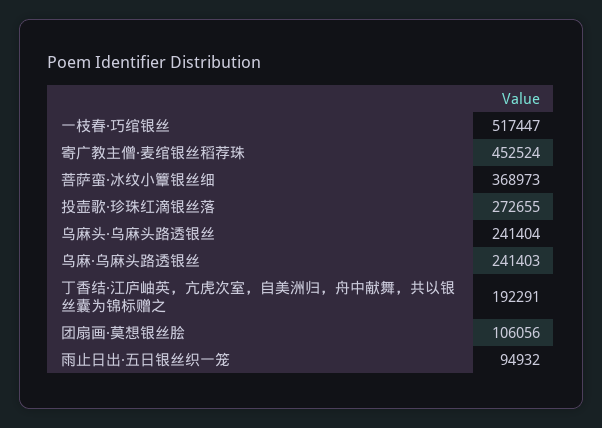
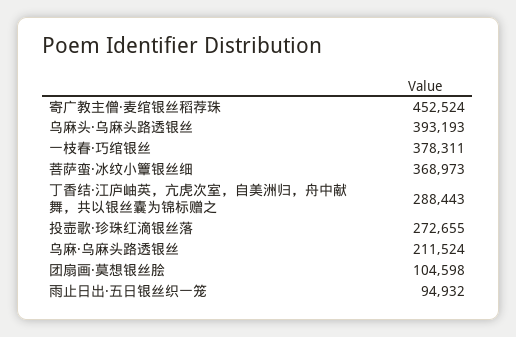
  {
-   "一枝春·巧绾银丝": 517447,
+   "一枝春·巧绾银丝": 378311,
    "寄广教主僧·麦绾银丝稻荐珠": 452524,
    "菩萨蛮·冰纹小簟银丝细": 368973,
    "投壶歌·珍珠红滴银丝落": 272655,
-   "乌麻头·乌麻头路透银丝": 241404,
+   "乌麻头·乌麻头路透银丝": 393193,
-   "乌麻·乌麻头路透银丝": 241403,
+   "乌麻·乌麻头路透银丝": 211524,
-   "丁香结·江庐岫英，亢虎次室，自美洲归，舟中献舞，共以银丝囊为锦标赠之": 192291,
+   "丁香结·江庐岫英，亢虎次室，自美洲归，舟中献舞，共以银丝囊为锦标赠之": 288443,
-   "团扇画·莫想银丝脍": 106056,
+   "团扇画·莫想银丝脍": 104598,
    "雨止日出·五日银丝织一笼": 94932
  }

